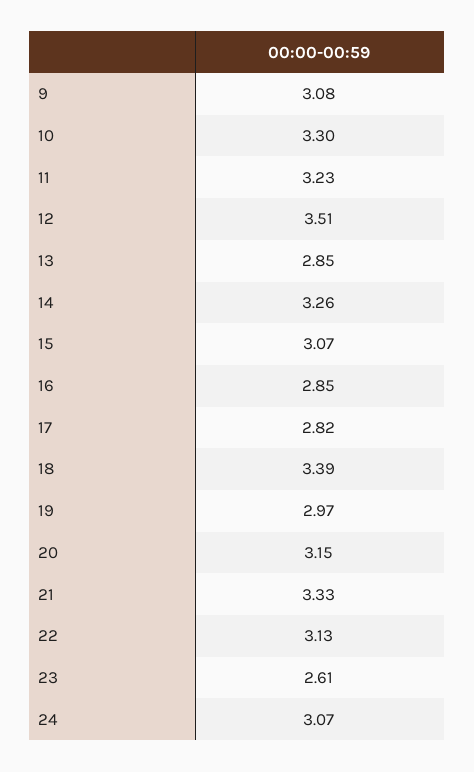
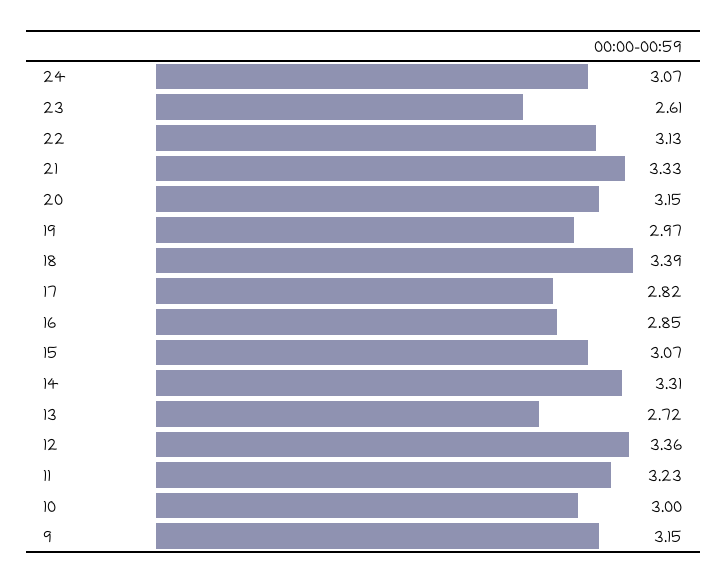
  {
-   "9": 3.08,
+   "9": 3.15,
-   "10": 3.3,
+   "10": 3,
    "11": 3.23,
-   "12": 3.51,
+   "12": 3.36,
-   "13": 2.85,
+   "13": 2.72,
-   "14": 3.26,
+   "14": 3.31,
    "15": 3.07,
    "16": 2.85,
    "17": 2.82,
    "18": 3.39,
    "19": 2.97,
    "20": 3.15,
    "21": 3.33,
    "22": 3.13,
    "23": 2.61,
    "24": 3.07
  }

